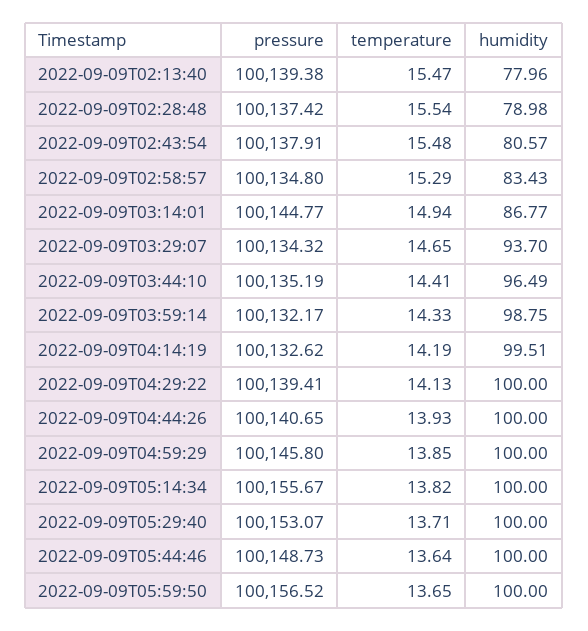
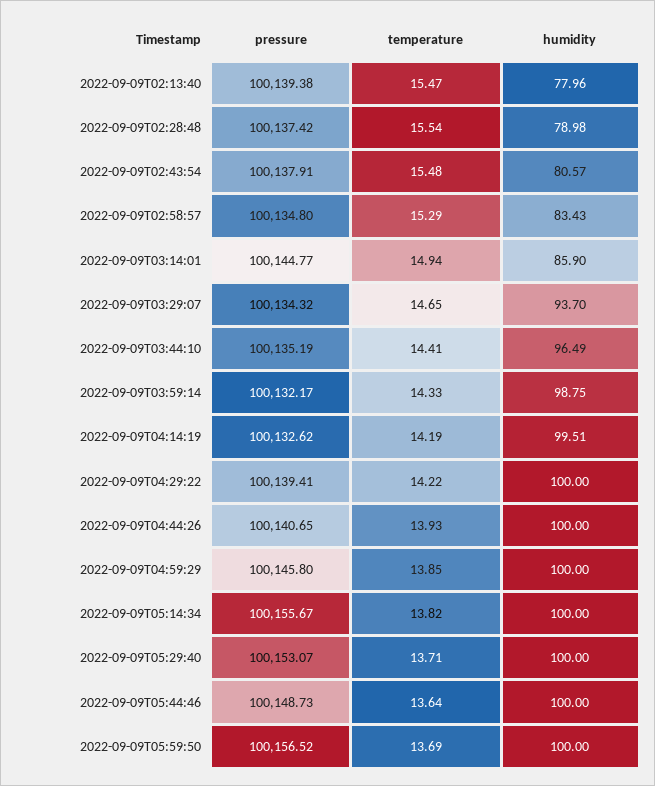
  {
    "pressure": {
      "2022-09-09T02:13:40": 100139.38,
      "2022-09-09T02:28:48": 100137.42,
      "2022-09-09T02:43:54": 100137.91,
      "2022-09-09T02:58:57": 100134.8,
      "2022-09-09T03:14:01": 100144.77,
      "2022-09-09T03:29:07": 100134.32,
      "2022-09-09T03:44:10": 100135.19,
      "2022-09-09T03:59:14": 100132.17,
      "2022-09-09T04:14:19": 100132.62,
      "2022-09-09T04:29:22": 100139.41,
      "2022-09-09T04:44:26": 100140.65,
      "2022-09-09T04:59:29": 100145.8,
      "2022-09-09T05:14:34": 100155.67,
      "2022-09-09T05:29:40": 100153.07,
      "2022-09-09T05:44:46": 100148.73,
      "2022-09-09T05:59:50": 100156.52
    },
    "temperature": {
      "2022-09-09T02:13:40": 15.47,
      "2022-09-09T02:28:48": 15.54,
      "2022-09-09T02:43:54": 15.48,
      "2022-09-09T02:58:57": 15.29,
      "2022-09-09T03:14:01": 14.94,
      "2022-09-09T03:29:07": 14.65,
      "2022-09-09T03:44:10": 14.41,
      "2022-09-09T03:59:14": 14.33,
      "2022-09-09T04:14:19": 14.19,
-     "2022-09-09T04:29:22": 14.13,
+     "2022-09-09T04:29:22": 14.22,
      "2022-09-09T04:44:26": 13.93,
      "2022-09-09T04:59:29": 13.85,
      "2022-09-09T05:14:34": 13.82,
      "2022-09-09T05:29:40": 13.71,
      "2022-09-09T05:44:46": 13.64,
-     "2022-09-09T05:59:50": 13.65
+     "2022-09-09T05:59:50": 13.69
    },
    "humidity": {
      "2022-09-09T02:13:40": 77.96,
      "2022-09-09T02:28:48": 78.98,
      "2022-09-09T02:43:54": 80.57,
      "2022-09-09T02:58:57": 83.43,
-     "2022-09-09T03:14:01": 86.77,
+     "2022-09-09T03:14:01": 85.9,
      "2022-09-09T03:29:07": 93.7,
      "2022-09-09T03:44:10": 96.49,
      "2022-09-09T03:59:14": 98.75,
      "2022-09-09T04:14:19": 99.51,
      "2022-09-09T04:29:22": 100,
      "2022-09-09T04:44:26": 100,
      "2022-09-09T04:59:29": 100,
      "2022-09-09T05:14:34": 100,
      "2022-09-09T05:29:40": 100,
      "2022-09-09T05:44:46": 100,
      "2022-09-09T05:59:50": 100
    }
  }

